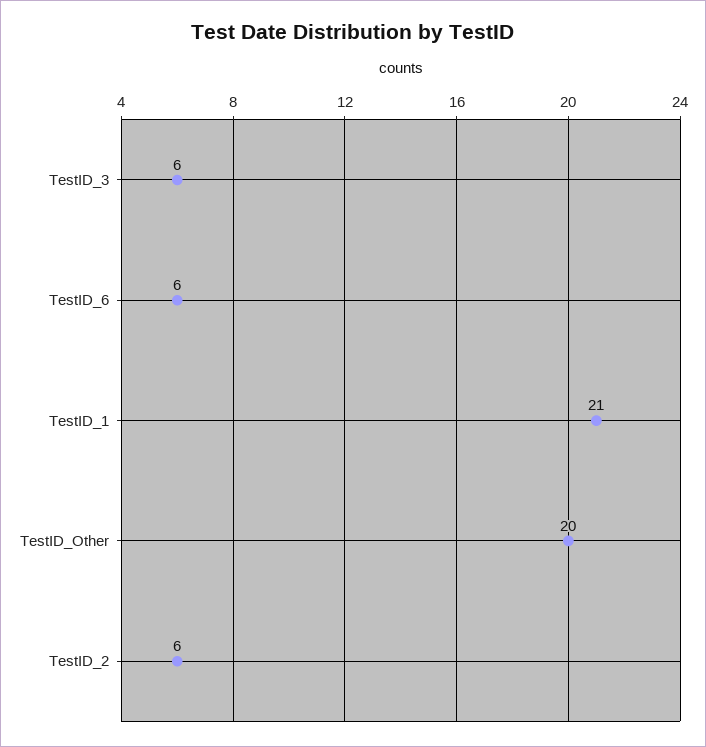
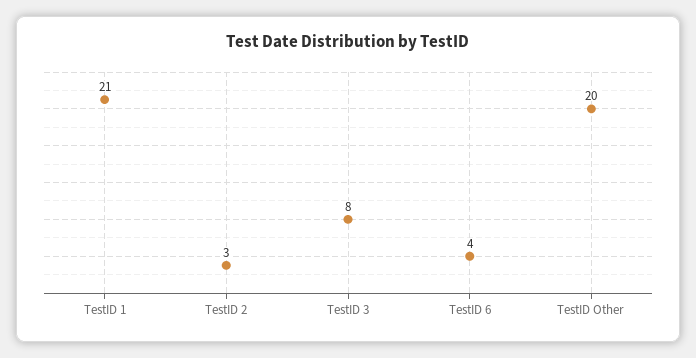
  {
-   "TestID_3": 6,
+   "TestID_3": 8,
-   "TestID_6": 6,
+   "TestID_6": 4,
    "TestID_1": 21,
    "TestID_Other": 20,
-   "TestID_2": 6
+   "TestID_2": 3
  }

